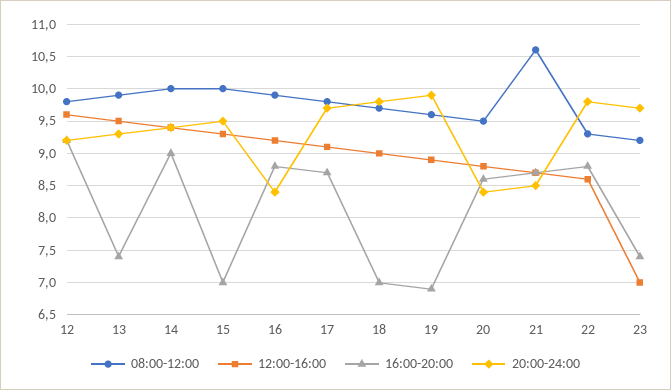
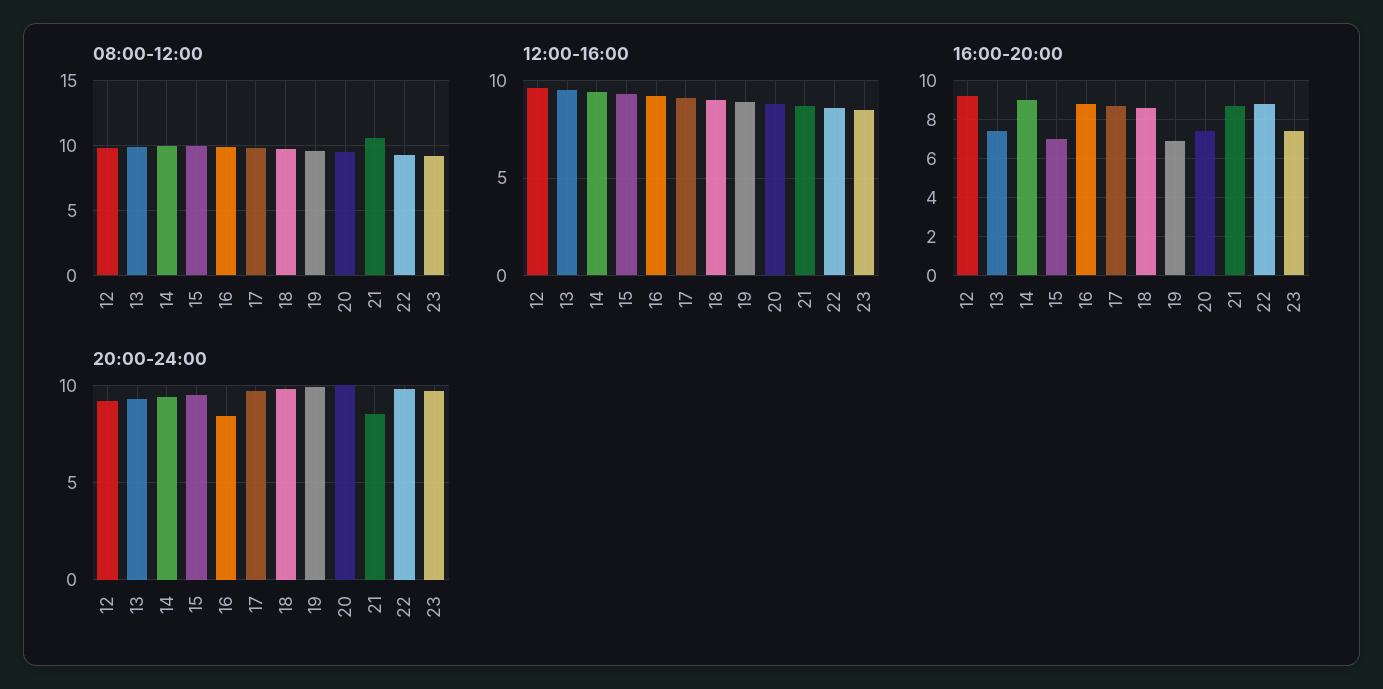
  {
    "08:00-12:00": {
      "12": 9.8,
      "13": 9.9,
      "14": 10,
      "15": 10,
      "16": 9.9,
      "17": 9.8,
      "18": 9.7,
      "19": 9.6,
      "20": 9.5,
      "21": 10.6,
      "22": 9.3,
      "23": 9.2
    },
    "12:00-16:00": {
      "12": 9.6,
      "13": 9.5,
      "14": 9.4,
      "15": 9.3,
      "16": 9.2,
      "17": 9.1,
      "18": 9,
      "19": 8.9,
      "20": 8.8,
      "21": 8.7,
      "22": 8.6,
-     "23": 7
+     "23": 8.5
    },
    "16:00-20:00": {
      "12": 9.2,
      "13": 7.4,
      "14": 9,
      "15": 7,
      "16": 8.8,
      "17": 8.7,
-     "18": 7,
+     "18": 8.5,
      "19": 6.9,
-     "20": 8.6,
+     "20": 7.5,
      "21": 8.7,
      "22": 8.8,
      "23": 7.4
    },
    "20:00-24:00": {
      "12": 9.2,
      "13": 9.3,
      "14": 9.4,
      "15": 9.5,
      "16": 8.4,
      "17": 9.7,
      "18": 9.8,
      "19": 9.9,
-     "20": 8.4,
+     "20": 10,
      "21": 8.5,
      "22": 9.8,
      "23": 9.7
    }
  }

